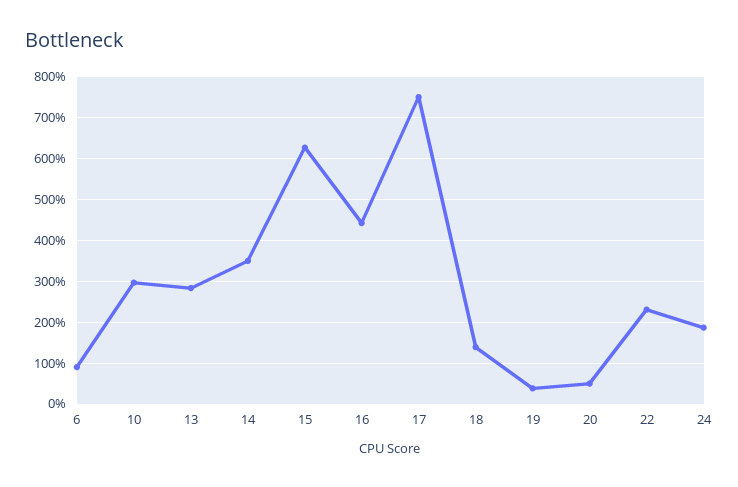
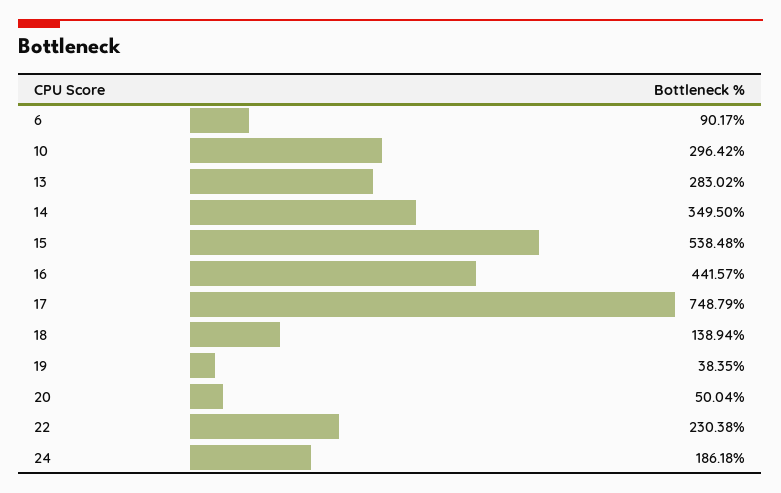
  {
    "6": 90.17,
    "10": 296.42,
    "13": 283.02,
    "14": 349.5,
-   "15": 620,
+   "15": 538.48,
    "16": 441.57,
    "17": 748.79,
    "18": 138.94,
    "19": 38.35,
    "20": 50.04,
    "22": 230.38,
    "24": 186.18
  }

